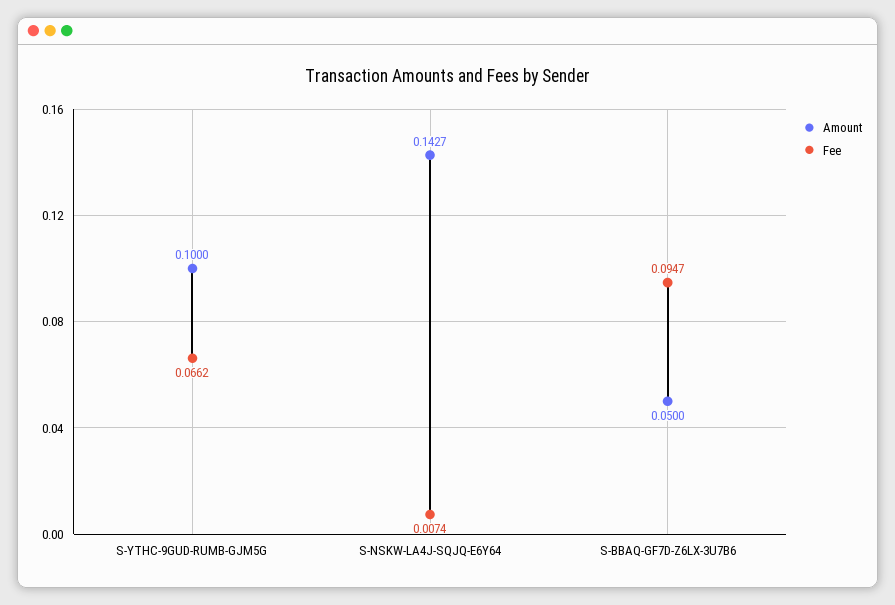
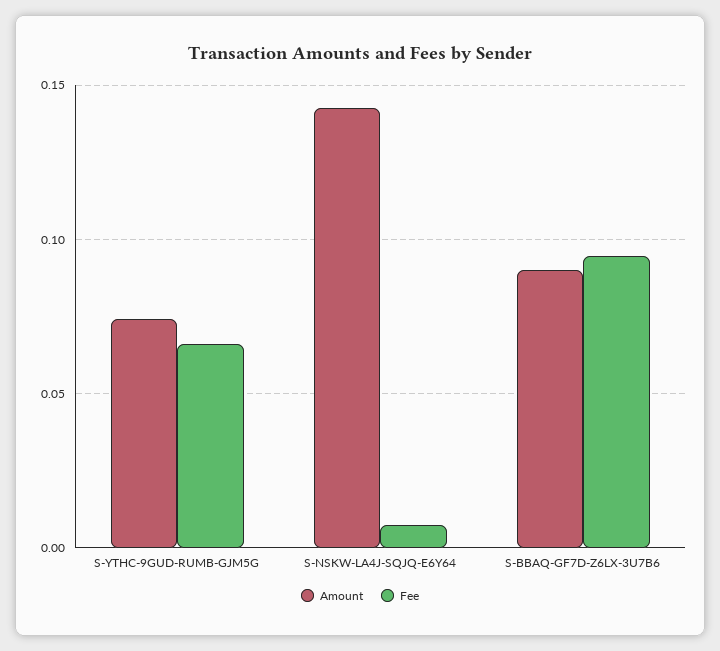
  {
    "Amount": {
-     "S-YTHC-9GUD-RUMB-GJM5G": 0.1,
+     "S-YTHC-9GUD-RUMB-GJM5G": 0.075,
      "S-NSKW-LA4J-SQJQ-E6Y64": 0.1427,
-     "S-BBAQ-GF7D-Z6LX-3U7B6": 0.05
+     "S-BBAQ-GF7D-Z6LX-3U7B6": 0.09
    },
    "Fee": {
      "S-YTHC-9GUD-RUMB-GJM5G": 0.0662,
      "S-NSKW-LA4J-SQJQ-E6Y64": 0.0074,
      "S-BBAQ-GF7D-Z6LX-3U7B6": 0.0947
    }
  }

